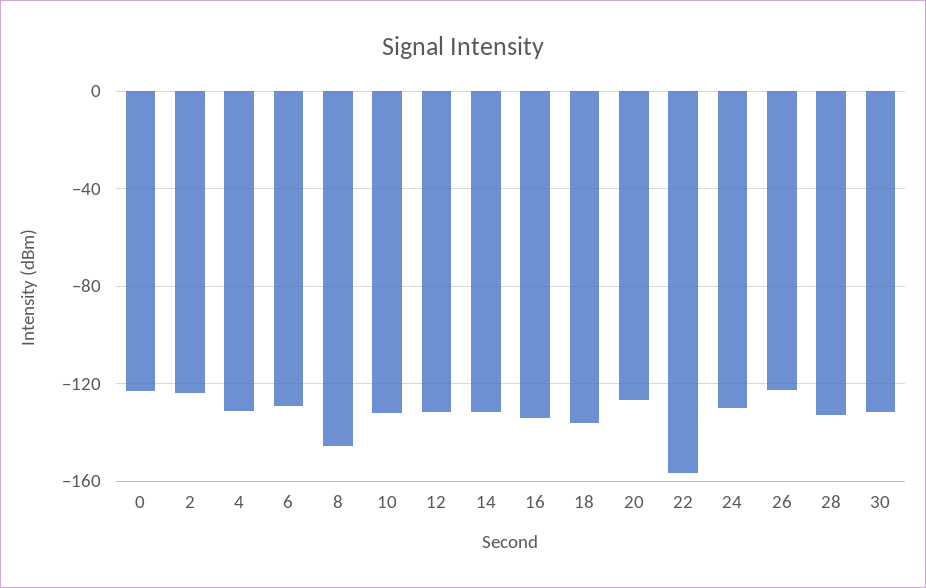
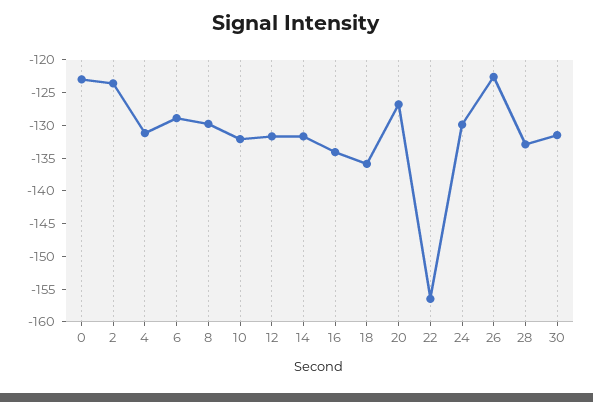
  {
    "0": -122.5,
    "2": -122.5,
    "4": -130,
    "6": -130,
-   "8": -145,
+   "8": -130,
    "10": -132.5,
    "12": -132.5,
    "14": -132.5,
    "16": -135,
    "18": -135,
    "20": -127.5,
    "22": -157.5,
    "24": -130,
    "26": -122.5,
    "28": -132.5,
    "30": -132.5
  }

